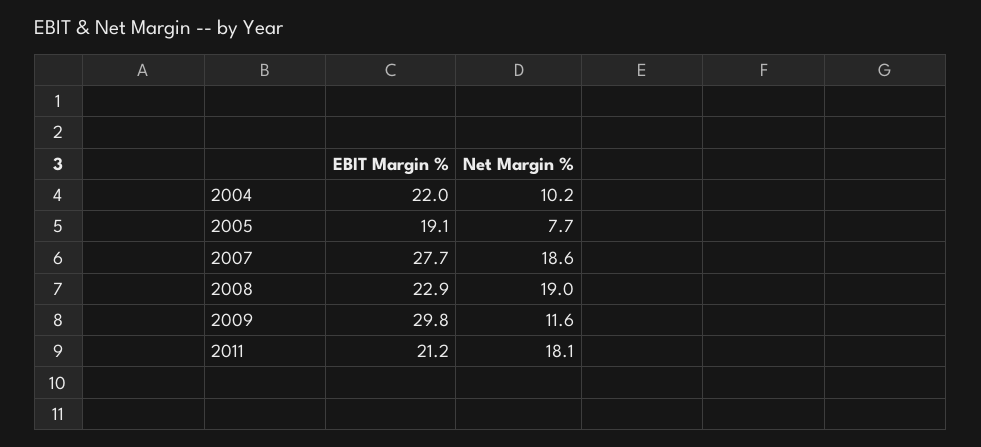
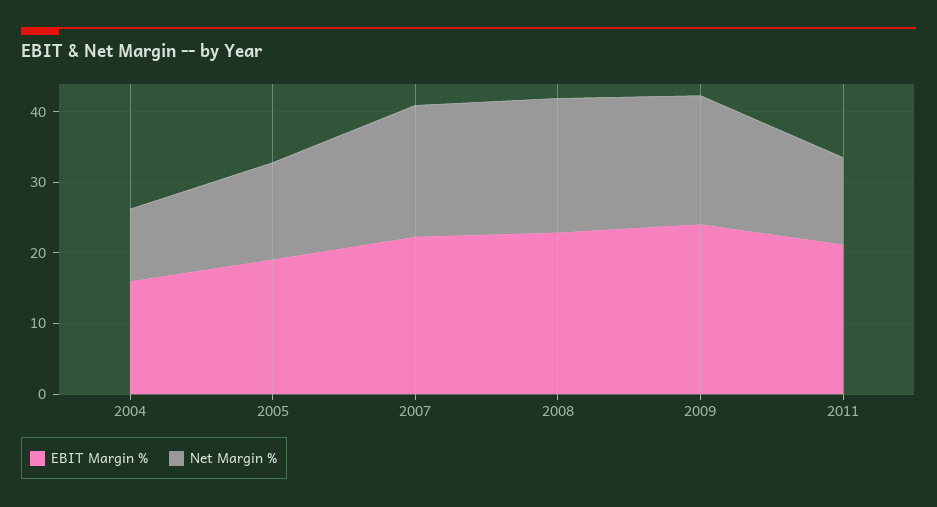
  {
    "EBIT Margin %": {
-     "2004": 22,
+     "2004": 16,
      "2005": 19.1,
-     "2007": 27.7,
+     "2007": 22,
      "2008": 22.9,
-     "2009": 29.8,
+     "2009": 24,
      "2011": 21.2
    },
    "Net Margin %": {
      "2004": 10.2,
-     "2005": 7.7,
+     "2005": 14,
      "2007": 18.6,
      "2008": 19,
-     "2009": 11.6,
+     "2009": 18,
-     "2011": 18.1
+     "2011": 12
    }
  }

